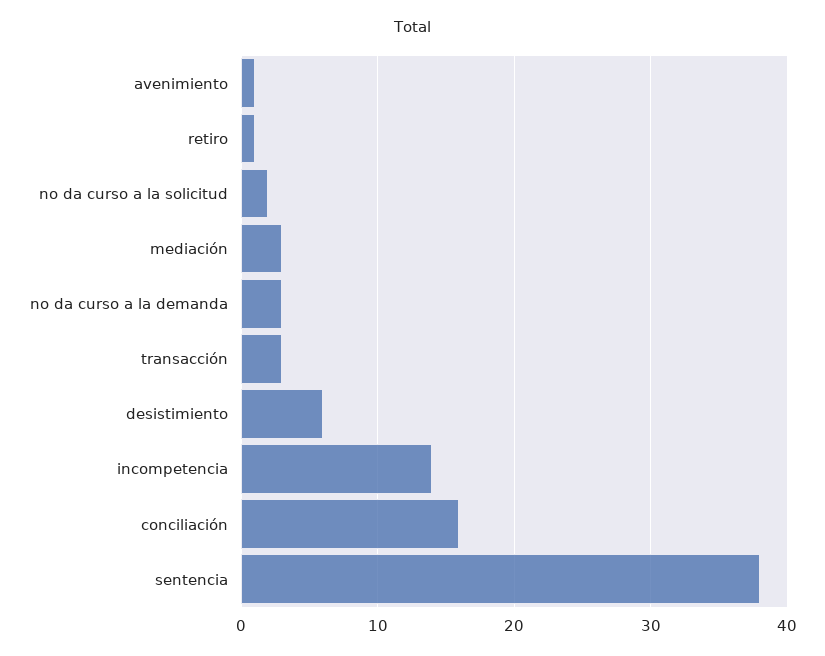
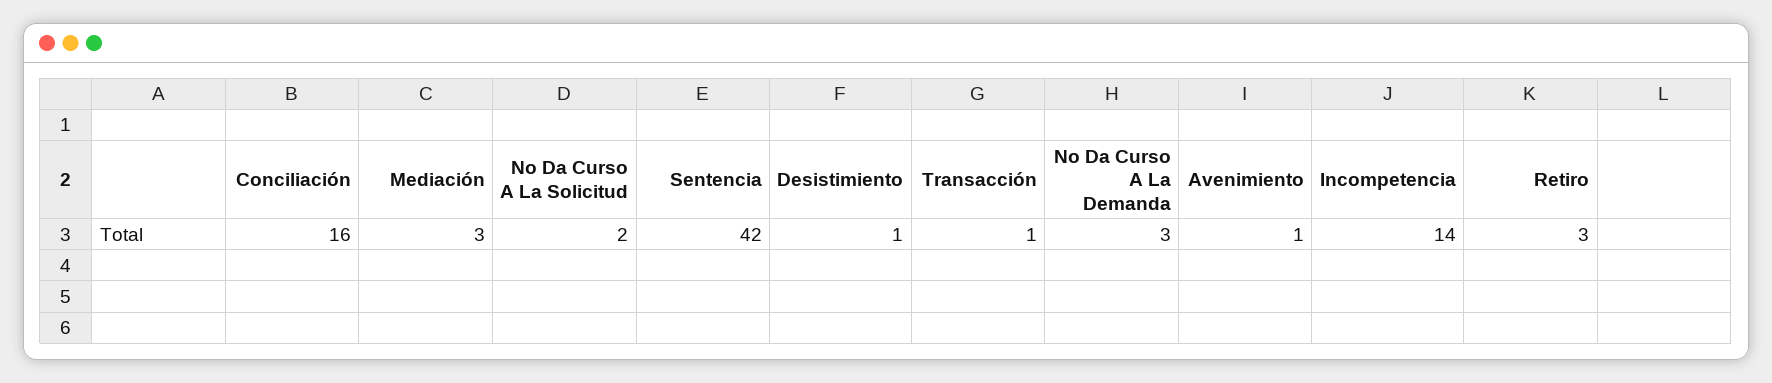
  {
    "avenimiento": 1,
-   "retiro": 1,
+   "retiro": 3,
    "no da curso a la solicitud": 2,
    "mediación": 3,
    "no da curso a la demanda": 3,
-   "transacción": 3,
+   "transacción": 1,
-   "desistimiento": 6,
+   "desistimiento": 1,
    "incompetencia": 14,
    "conciliación": 16,
-   "sentencia": 38
+   "sentencia": 42
  }

